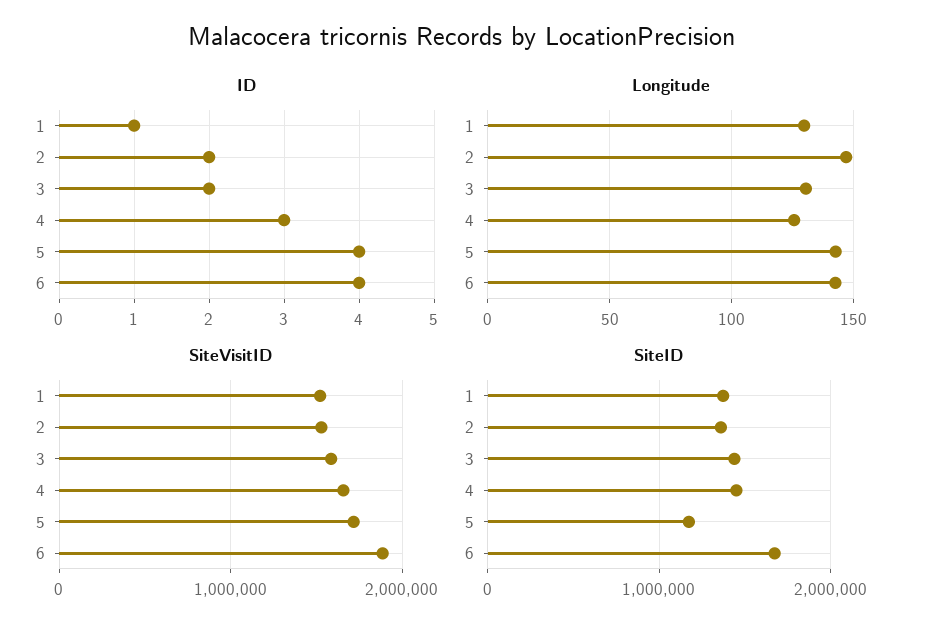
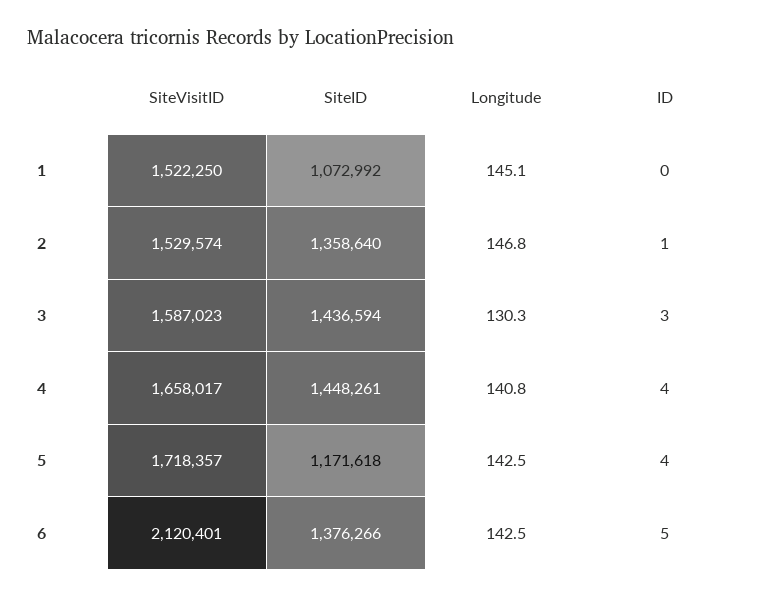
  {
    "ID": {
-     "1": 1,
+     "1": 0,
-     "2": 2,
+     "2": 1,
-     "3": 2,
+     "3": 3,
-     "4": 3,
+     "4": 4,
      "5": 4,
-     "6": 4
+     "6": 5
    },
    "Longitude": {
-     "1": 130,
+     "1": 145.1,
      "2": 146.8,
      "3": 130.3,
-     "4": 125,
+     "4": 140.8,
      "5": 142.5,
      "6": 142.5
    },
    "SiteVisitID": {
      "1": 1522250,
      "2": 1529574,
      "3": 1587023,
      "4": 1658017,
      "5": 1718357,
-     "6": 1900000
+     "6": 2120401
    },
    "SiteID": {
-     "1": 1400000,
+     "1": 1072992,
      "2": 1358640,
      "3": 1436594,
      "4": 1448261,
      "5": 1171618,
-     "6": 1700000
+     "6": 1376266
    }
  }

